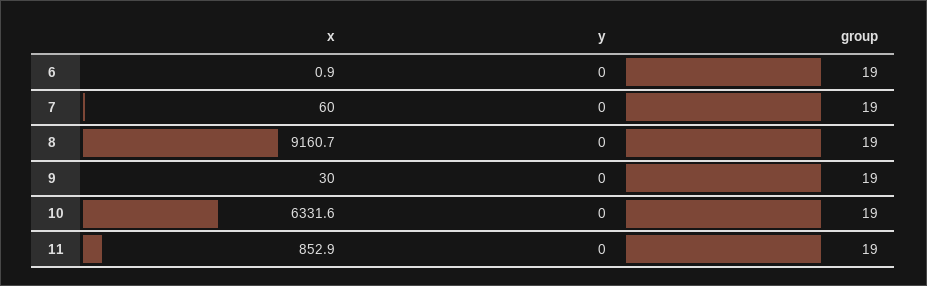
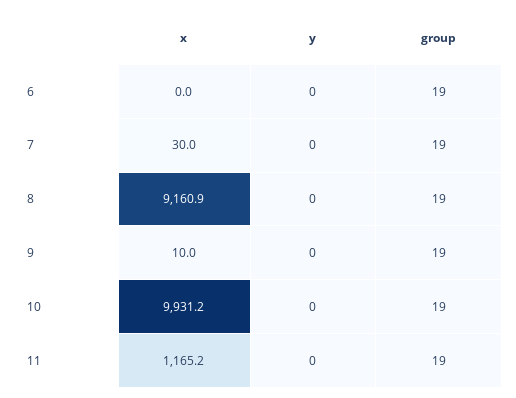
  {
    "x": {
-     "6": 0.9,
+     "6": 0,
-     "7": 60,
+     "7": 30,
-     "8": 9160.7,
+     "8": 9160.9,
-     "9": 30,
+     "9": 10,
-     "10": 6331.6,
+     "10": 9931.2,
-     "11": 852.9
+     "11": 1165.2
    },
    "y": {
      "6": 0,
      "7": 0,
      "8": 0,
      "9": 0,
      "10": 0,
      "11": 0
    },
    "group": {
      "6": 19,
      "7": 19,
      "8": 19,
      "9": 19,
      "10": 19,
      "11": 19
    }
  }

